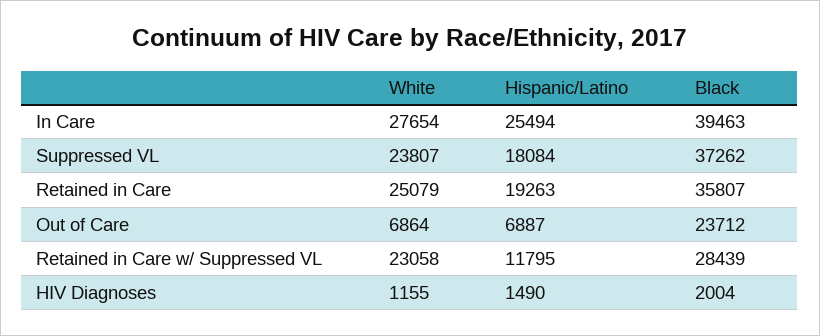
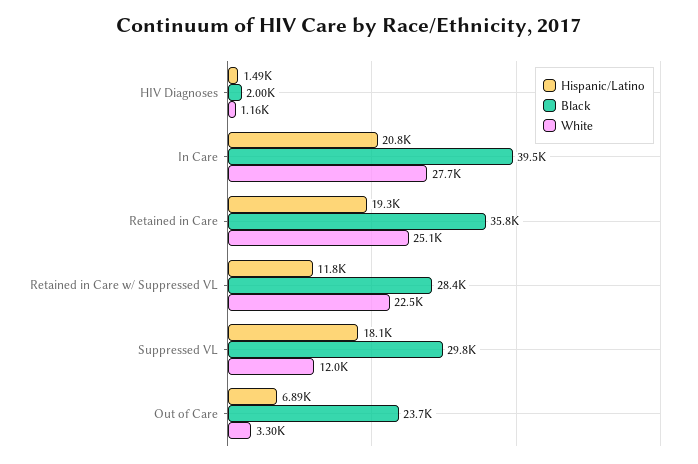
  {
    "White": {
      "In Care": 27654,
-     "Suppressed VL": 23807,
+     "Suppressed VL": 12000,
      "Retained in Care": 25079,
-     "Out of Care": 6864,
+     "Out of Care": 3300,
-     "Retained in Care w/ Suppressed VL": 23058,
+     "Retained in Care w/ Suppressed VL": 22500,
      "HIV Diagnoses": 1155
    },
    "Hispanic/Latino": {
-     "In Care": 25494,
+     "In Care": 20800,
      "Suppressed VL": 18084,
      "Retained in Care": 19263,
      "Out of Care": 6887,
      "Retained in Care w/ Suppressed VL": 11795,
      "HIV Diagnoses": 1490
    },
    "Black": {
      "In Care": 39463,
-     "Suppressed VL": 37262,
+     "Suppressed VL": 29800,
      "Retained in Care": 35807,
      "Out of Care": 23712,
      "Retained in Care w/ Suppressed VL": 28439,
      "HIV Diagnoses": 2004
    }
  }

